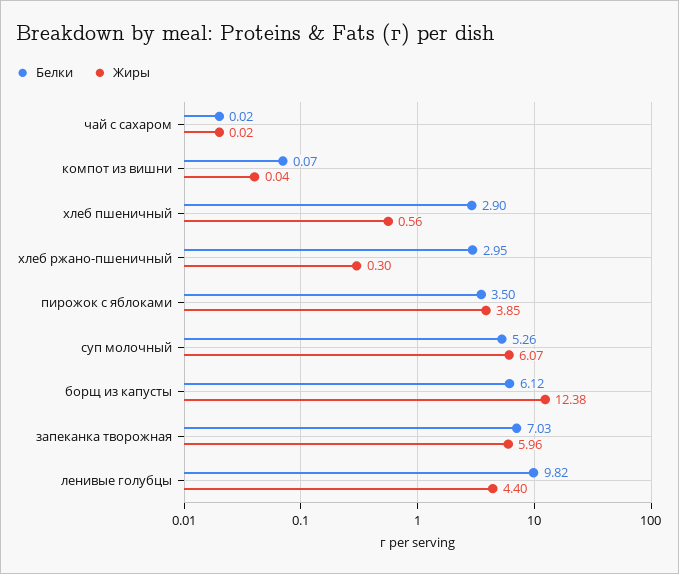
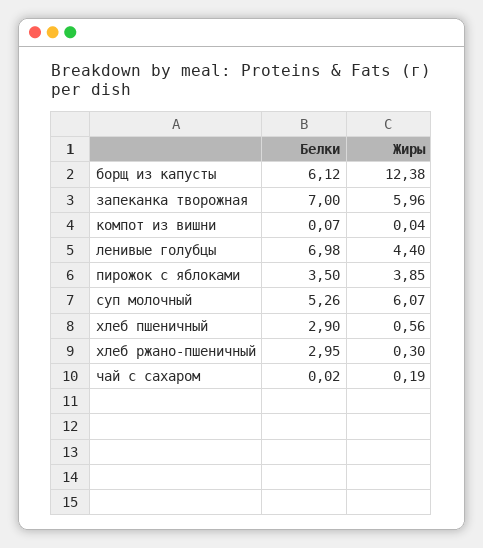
  {
    "Белки": {
      "чай с сахаром": 0.02,
      "компот из вишни": 0.07,
      "хлеб пшеничный": 2.9,
      "хлеб ржано-пшеничный": 2.95,
      "пирожок с яблоками": 3.5,
      "суп молочный": 5.26,
      "борщ из капусты": 6.12,
-     "запеканка творожная": 7.03,
+     "запеканка творожная": 7,
-     "ленивые голубцы": 9.82
+     "ленивые голубцы": 6.98
    },
    "Жиры": {
-     "чай с сахаром": 0.02,
+     "чай с сахаром": 0.19,
      "компот из вишни": 0.04,
      "хлеб пшеничный": 0.56,
      "хлеб ржано-пшеничный": 0.3,
      "пирожок с яблоками": 3.85,
      "суп молочный": 6.07,
      "борщ из капусты": 12.38,
      "запеканка творожная": 5.96,
      "ленивые голубцы": 4.4
    }
  }

